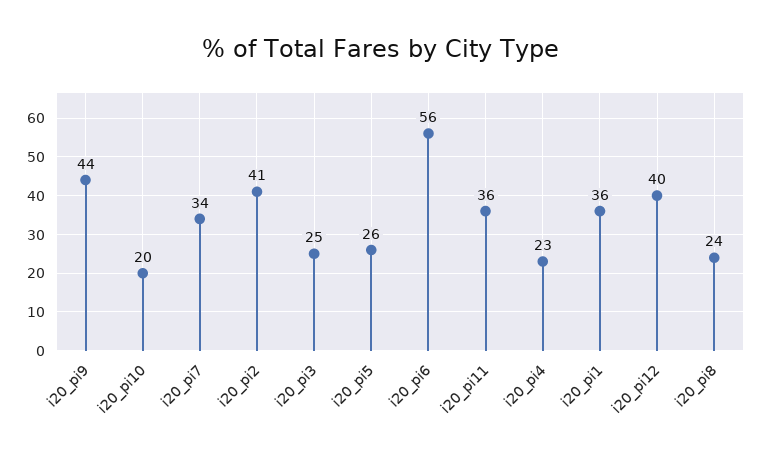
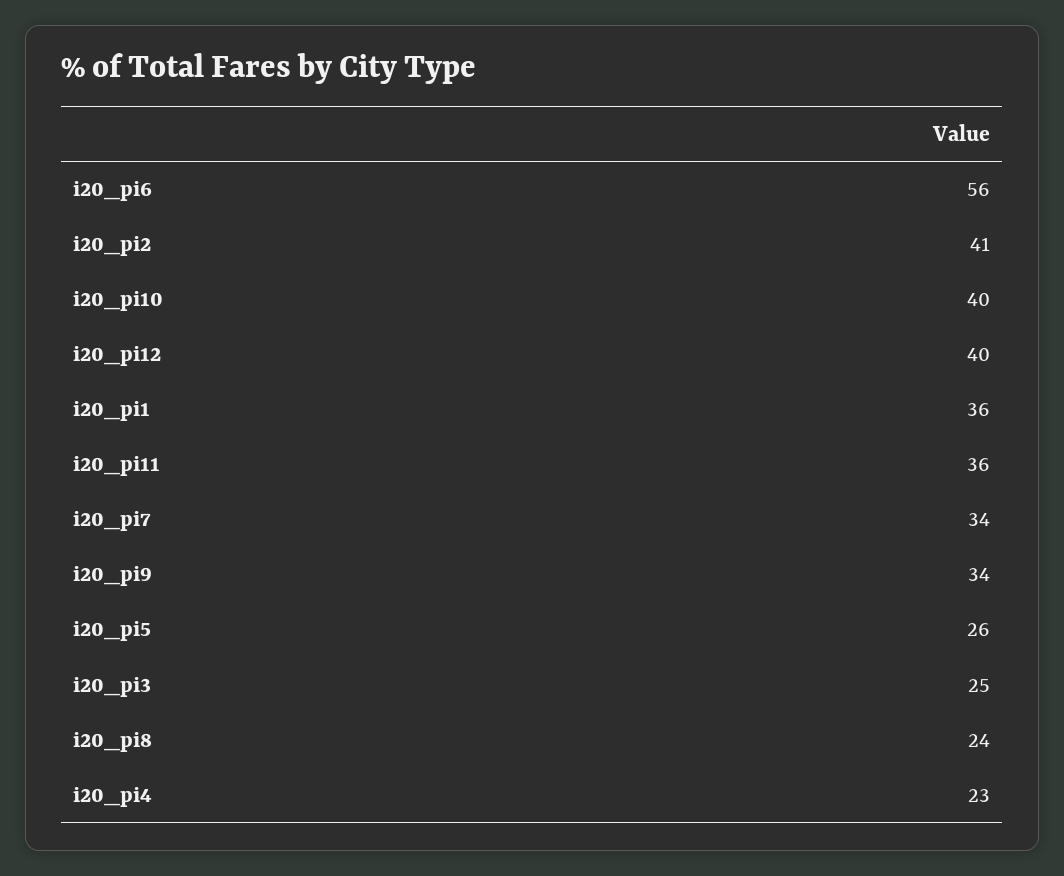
  {
-   "i20_pi9": 44,
+   "i20_pi9": 34,
-   "i20_pi10": 20,
+   "i20_pi10": 40,
    "i20_pi7": 34,
    "i20_pi2": 41,
    "i20_pi3": 25,
    "i20_pi5": 26,
    "i20_pi6": 56,
    "i20_pi11": 36,
    "i20_pi4": 23,
    "i20_pi1": 36,
    "i20_pi12": 40,
    "i20_pi8": 24
  }

